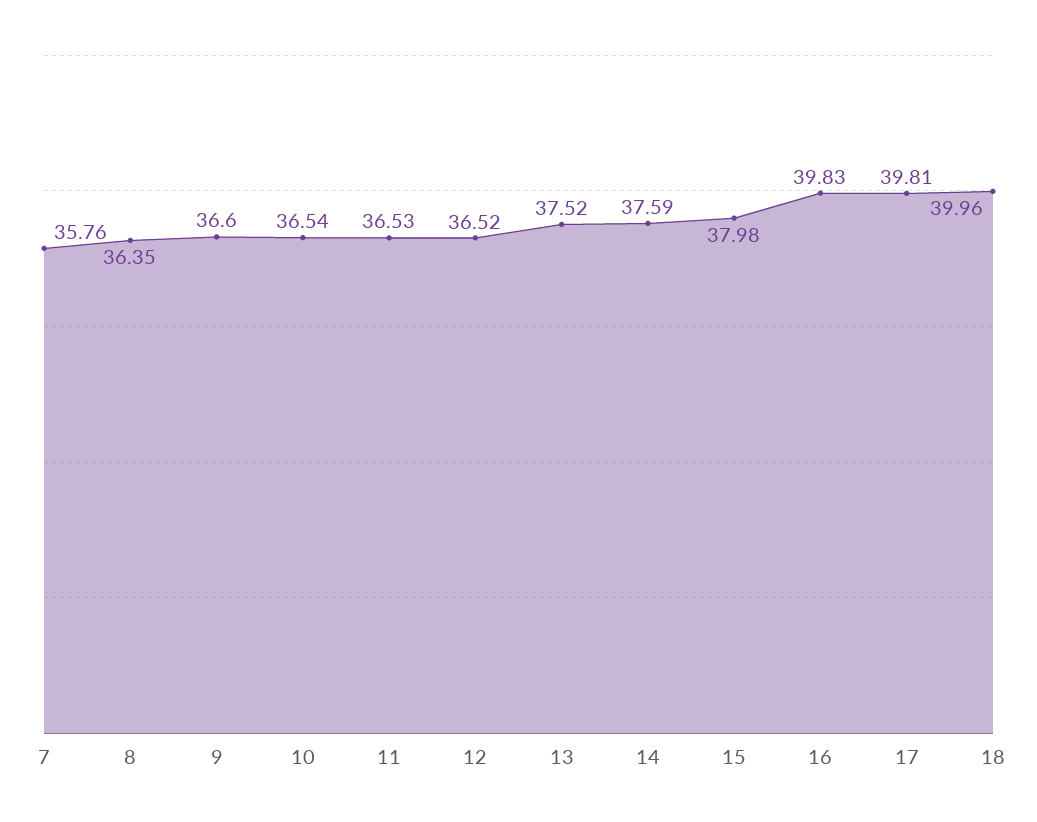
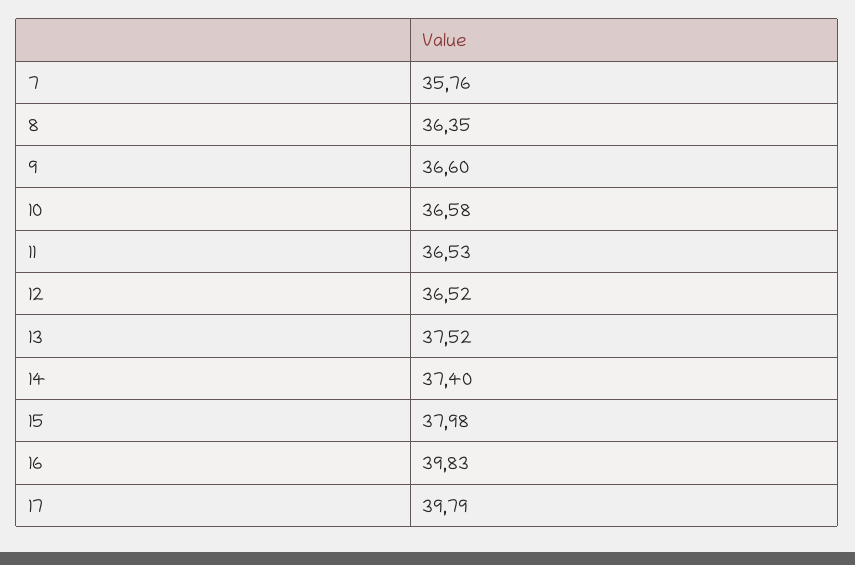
  {
    "7": 35.76,
    "8": 36.35,
    "9": 36.6,
-   "10": 36.54,
+   "10": 36.58,
    "11": 36.53,
    "12": 36.52,
    "13": 37.52,
-   "14": 37.59,
+   "14": 37.4,
    "15": 37.98,
    "16": 39.83,
-   "17": 39.81,
+   "17": 39.79
-   "18": 39.96
  }

